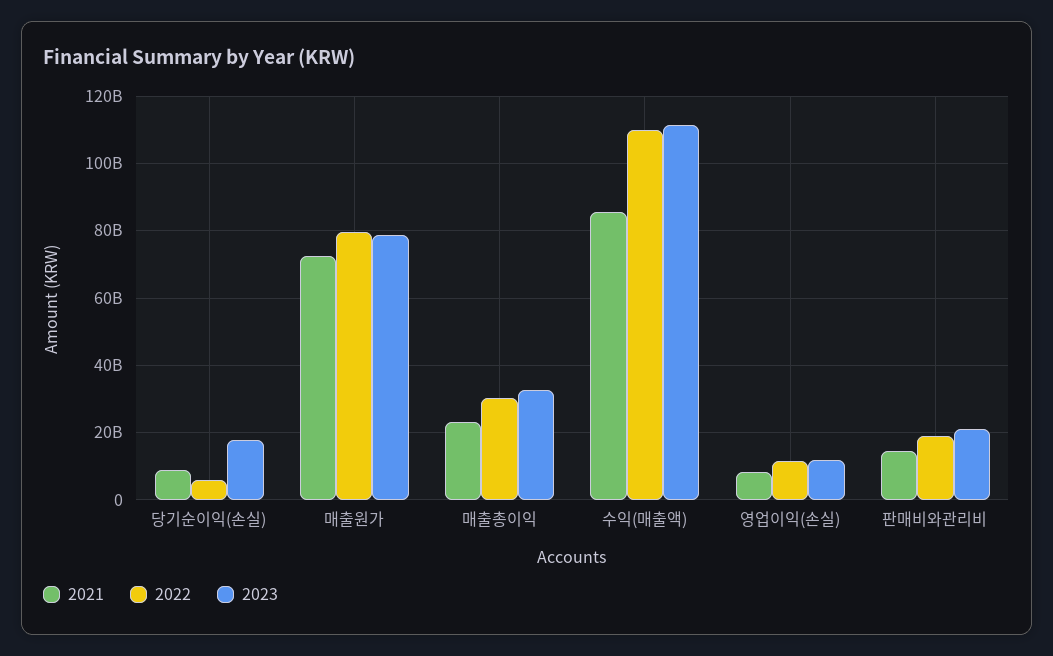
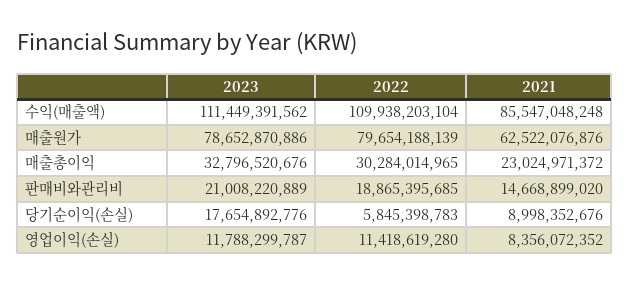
  {
    "2021": {
      "당기순이익(손실)": 8998352676,
-     "매출원가": 72000000000,
+     "매출원가": 62522076876,
      "매출총이익": 23024971372,
      "수익(매출액)": 85547048248,
      "영업이익(손실)": 8356072352,
      "판매비와관리비": 14668899020
    },
    "2022": {
      "당기순이익(손실)": 5845398783,
      "매출원가": 79654188139,
      "매출총이익": 30284014965,
      "수익(매출액)": 109938203104,
      "영업이익(손실)": 11418619280,
      "판매비와관리비": 18865395685
    },
    "2023": {
      "당기순이익(손실)": 17654892776,
      "매출원가": 78652870886,
      "매출총이익": 32796520676,
      "수익(매출액)": 111449391562,
      "영업이익(손실)": 11788299787,
      "판매비와관리비": 21008220889
    }
  }

